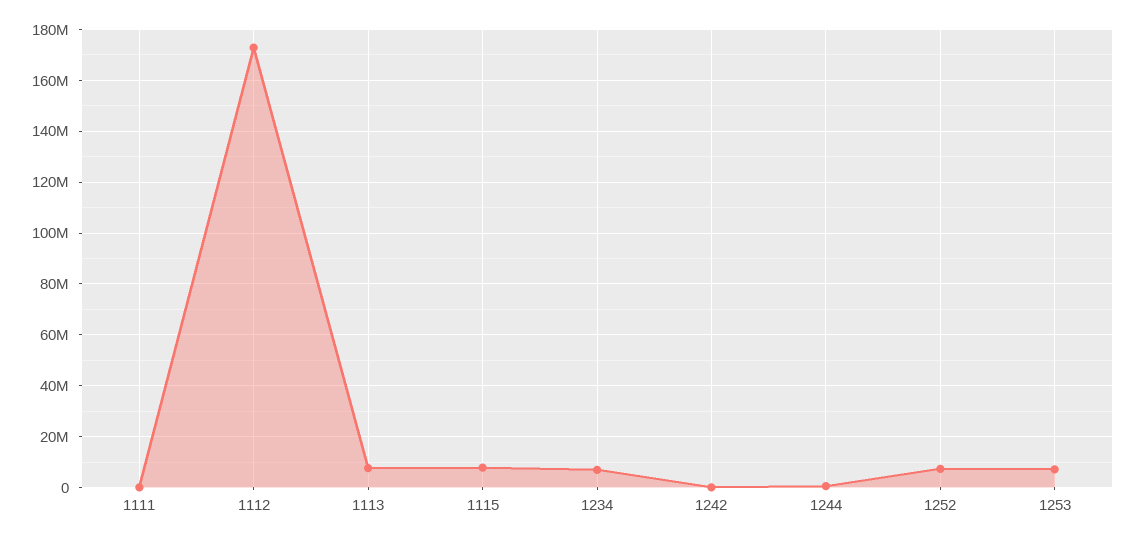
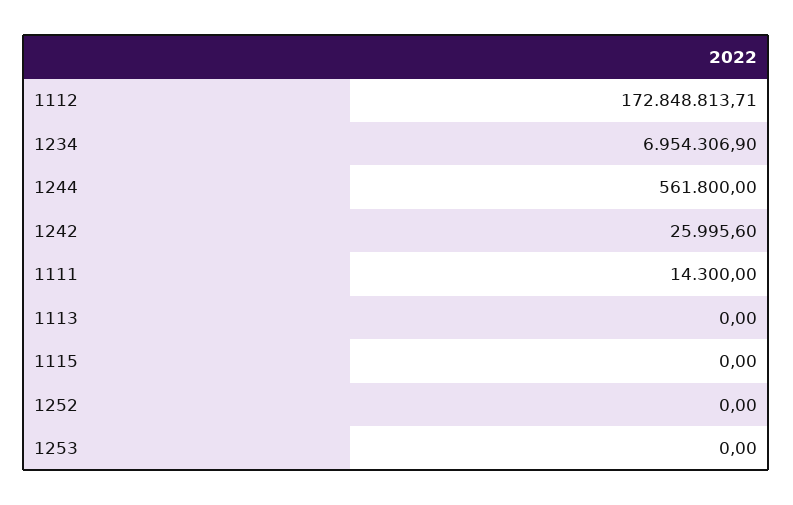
  {
    "1111": 14300,
    "1112": 172848813.71,
-   "1113": 7500000,
+   "1113": 0,
-   "1115": 7500000,
+   "1115": 0,
    "1234": 6954306.9,
    "1242": 25995.6,
    "1244": 561800,
-   "1252": 7500000,
+   "1252": 0,
-   "1253": 7500000
+   "1253": 0
  }

